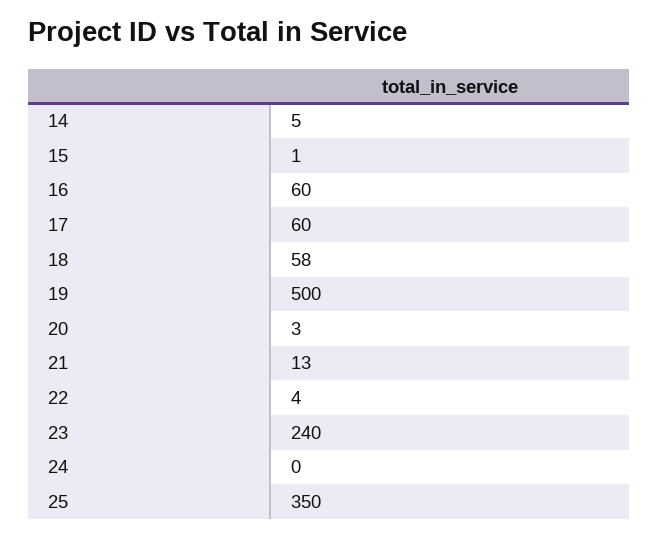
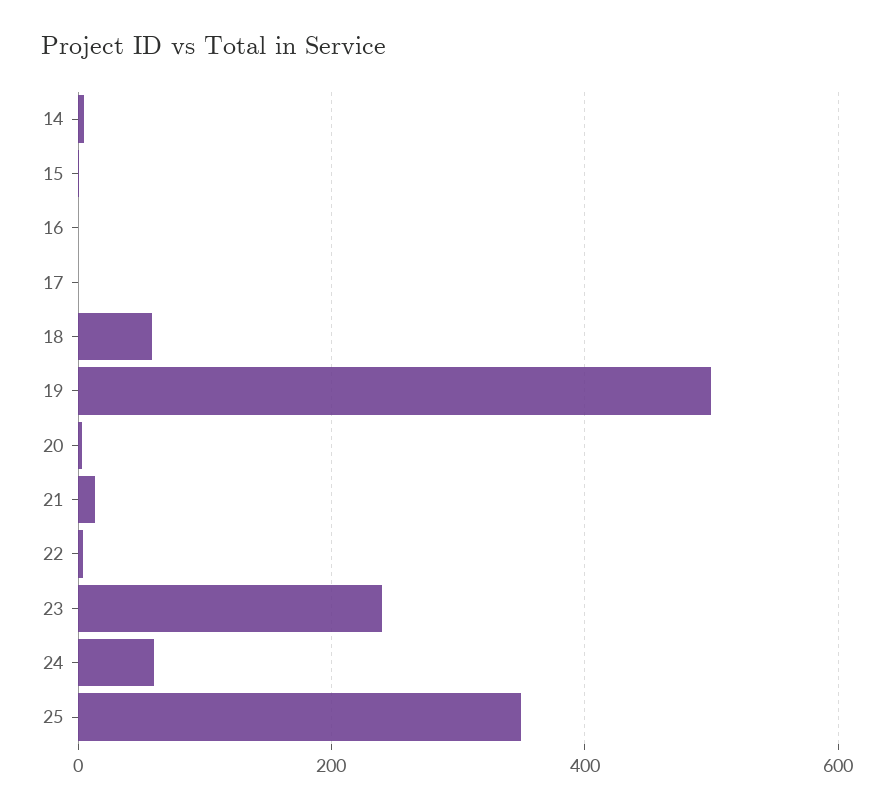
  {
    "14": 5,
    "15": 1,
-   "16": 60,
+   "16": 0,
-   "17": 60,
+   "17": 0,
    "18": 58,
    "19": 500,
    "20": 3,
    "21": 13,
    "22": 4,
    "23": 240,
-   "24": 0,
+   "24": 60,
    "25": 350
  }

